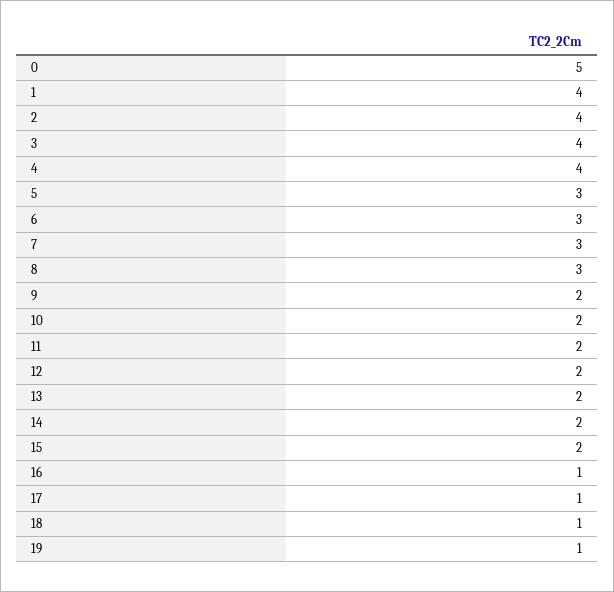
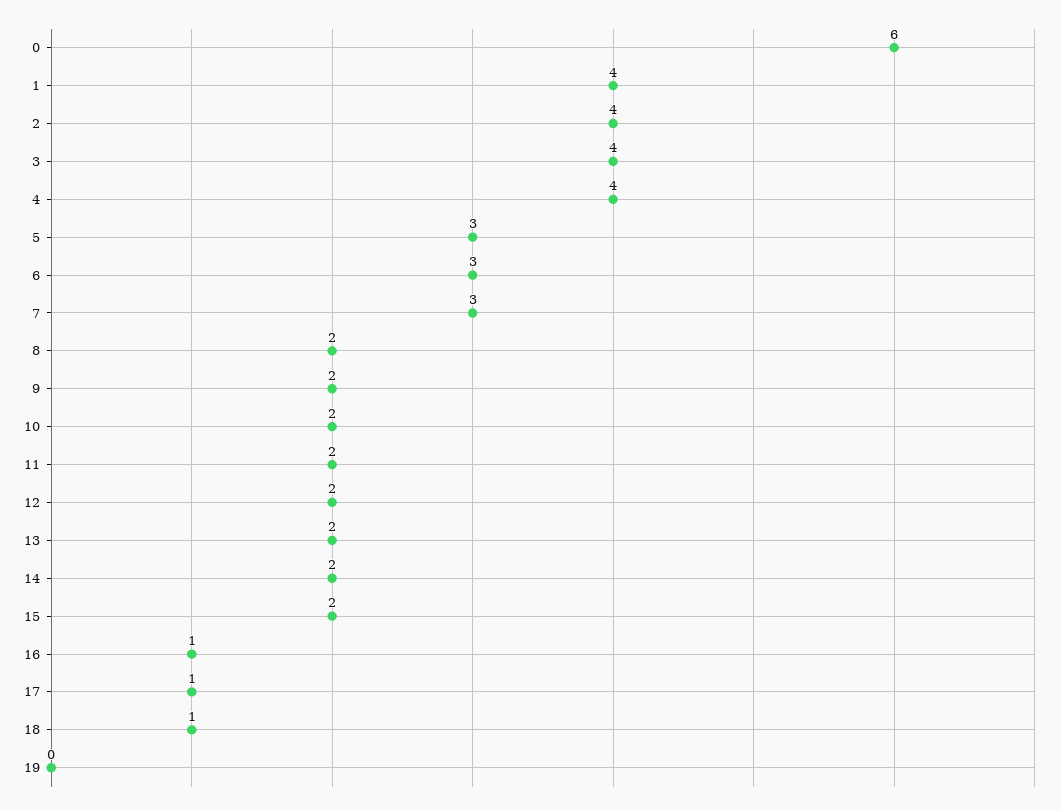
  {
-   "0": 5,
+   "0": 6,
    "1": 4,
    "2": 4,
    "3": 4,
    "4": 4,
    "5": 3,
    "6": 3,
    "7": 3,
-   "8": 3,
+   "8": 2,
    "9": 2,
    "10": 2,
    "11": 2,
    "12": 2,
    "13": 2,
    "14": 2,
    "15": 2,
    "16": 1,
    "17": 1,
    "18": 1,
-   "19": 1
+   "19": 0
  }

